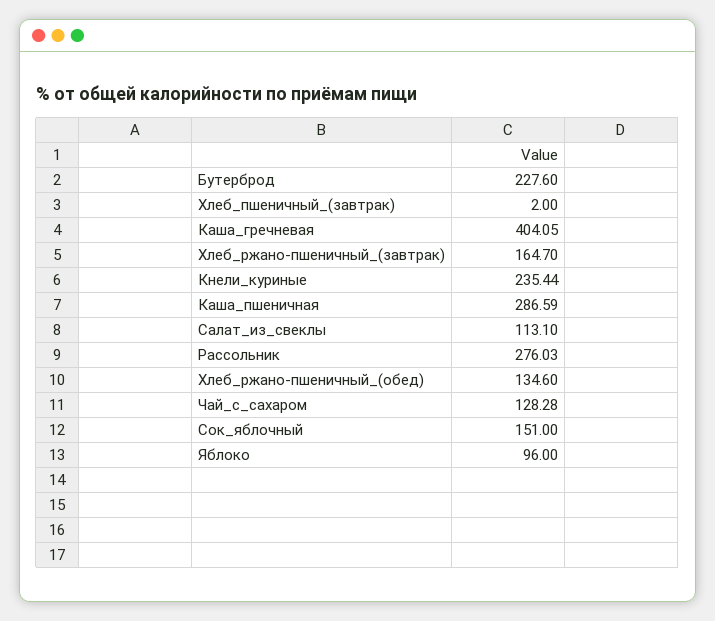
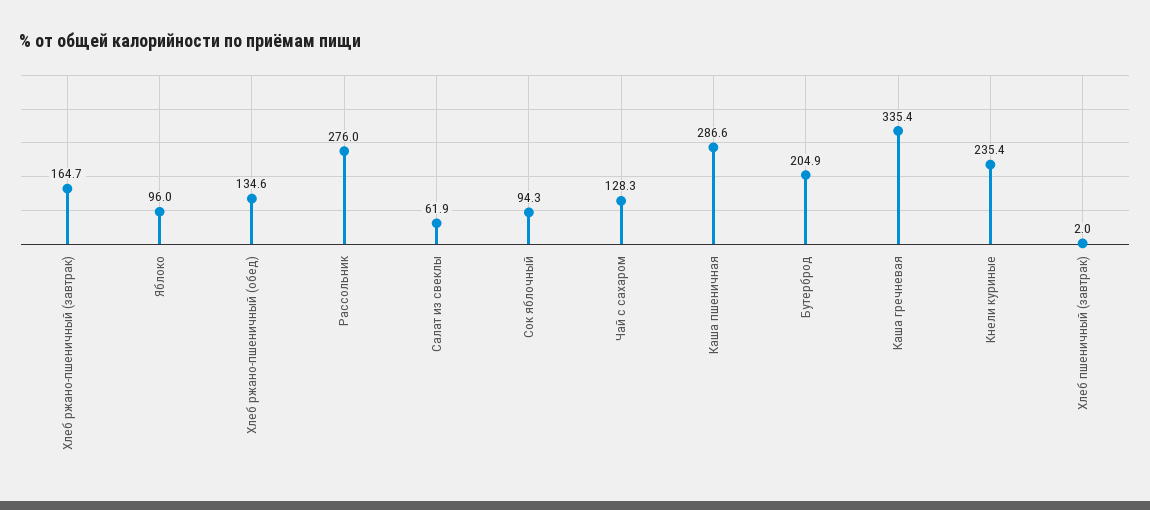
  {
-   "Бутерброд": 227.6,
+   "Бутерброд": 204.9,
    "Хлеб_пшеничный_(завтрак)": 2,
-   "Каша_гречневая": 404.05,
+   "Каша_гречневая": 335.4,
    "Хлеб_ржано-пшеничный_(завтрак)": 164.7,
    "Кнели_куриные": 235.44,
    "Каша_пшеничная": 286.59,
-   "Салат_из_свеклы": 113.1,
+   "Салат_из_свеклы": 61.9,
    "Рассольник": 276.03,
    "Хлеб_ржано-пшеничный_(обед)": 134.6,
    "Чай_с_сахаром": 128.28,
-   "Сок_яблочный": 151,
+   "Сок_яблочный": 94.3,
    "Яблоко": 96
  }

